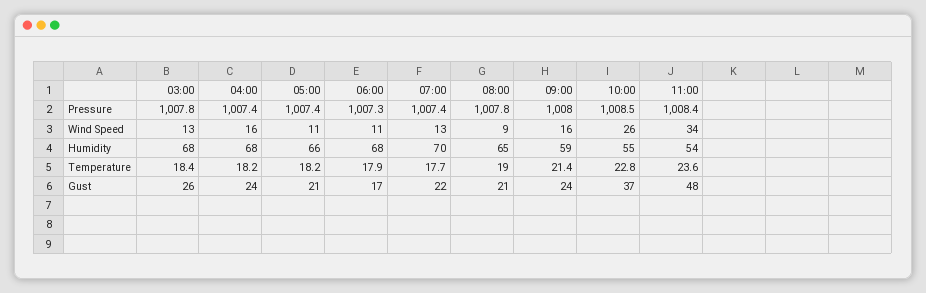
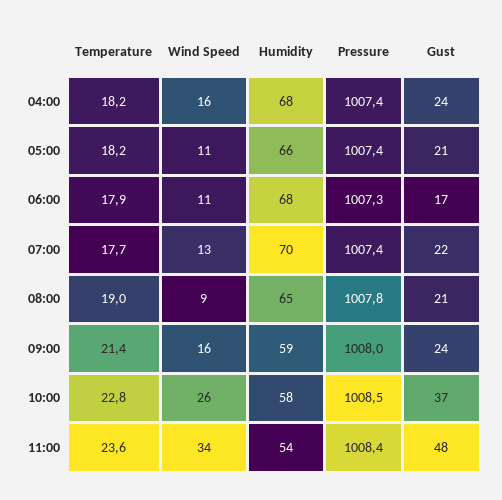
  {
-   "03:00": {
-     "Pressure": 1007.8,
-     "Wind Speed": 13,
-     "Humidity": 68,
-     "Temperature": 18.4,
-     "Gust": 26
-   },
    "04:00": {
      "Pressure": 1007.4,
      "Wind Speed": 16,
      "Humidity": 68,
      "Temperature": 18.2,
      "Gust": 24
    },
    "05:00": {
      "Pressure": 1007.4,
      "Wind Speed": 11,
      "Humidity": 66,
      "Temperature": 18.2,
      "Gust": 21
    },
    "06:00": {
      "Pressure": 1007.3,
      "Wind Speed": 11,
      "Humidity": 68,
      "Temperature": 17.9,
      "Gust": 17
    },
    "07:00": {
      "Pressure": 1007.4,
      "Wind Speed": 13,
      "Humidity": 70,
      "Temperature": 17.7,
      "Gust": 22
    },
    "08:00": {
      "Pressure": 1007.8,
      "Wind Speed": 9,
      "Humidity": 65,
      "Temperature": 19,
      "Gust": 21
    },
    "09:00": {
      "Pressure": 1008,
      "Wind Speed": 16,
      "Humidity": 59,
      "Temperature": 21.4,
      "Gust": 24
    },
    "10:00": {
      "Pressure": 1008.5,
      "Wind Speed": 26,
-     "Humidity": 55,
+     "Humidity": 58,
      "Temperature": 22.8,
      "Gust": 37
    },
    "11:00": {
      "Pressure": 1008.4,
      "Wind Speed": 34,
      "Humidity": 54,
      "Temperature": 23.6,
      "Gust": 48
    }
  }

